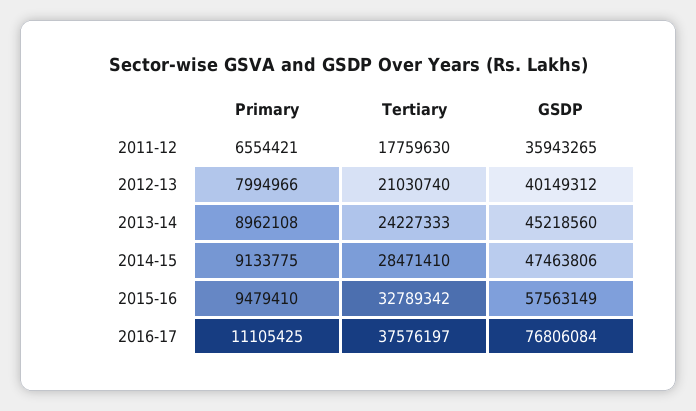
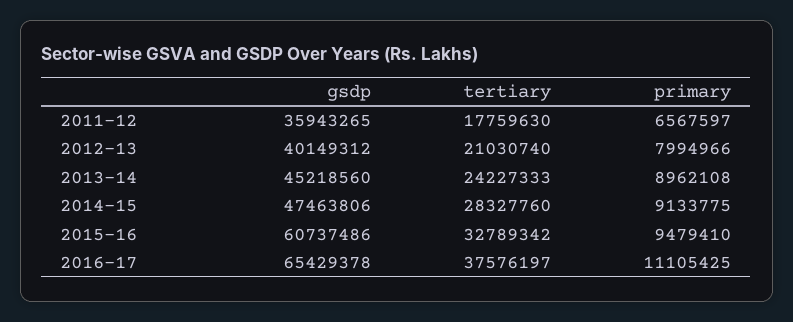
  {
    "Primary": {
-     "2011-12": 6554421,
+     "2011-12": 6567597,
      "2012-13": 7994966,
      "2013-14": 8962108,
      "2014-15": 9133775,
      "2015-16": 9479410,
      "2016-17": 11105425
    },
    "Tertiary": {
      "2011-12": 17759630,
      "2012-13": 21030740,
      "2013-14": 24227333,
-     "2014-15": 28471410,
+     "2014-15": 28327760,
      "2015-16": 32789342,
      "2016-17": 37576197
    },
    "GSDP": {
      "2011-12": 35943265,
      "2012-13": 40149312,
      "2013-14": 45218560,
      "2014-15": 47463806,
-     "2015-16": 57563149,
+     "2015-16": 60737486,
-     "2016-17": 76806084
+     "2016-17": 65429378
    }
  }

